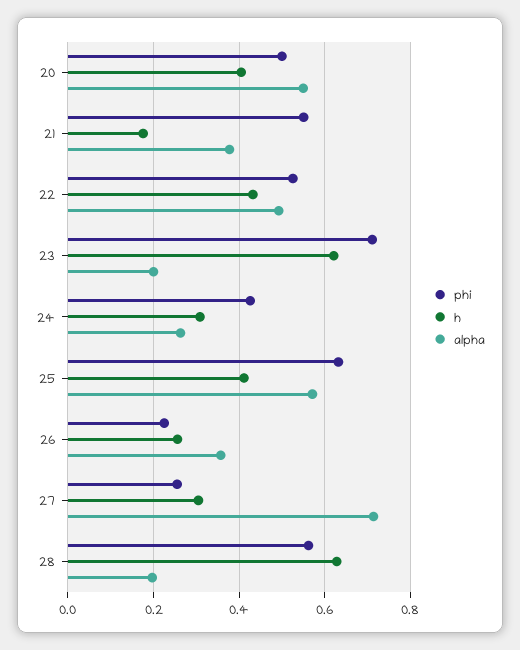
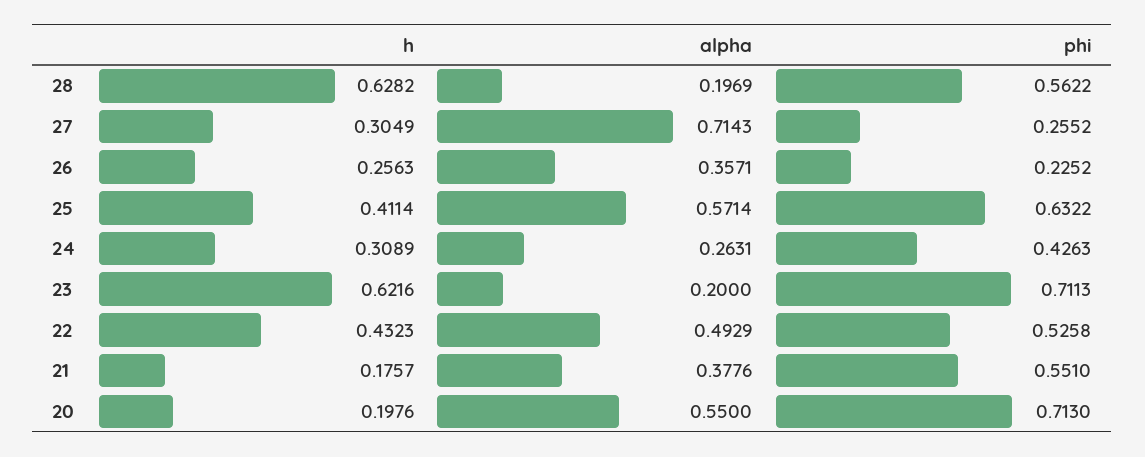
  {
    "phi": {
-     "20": 0.5,
+     "20": 0.713,
      "21": 0.551,
      "22": 0.5258,
      "23": 0.7113,
      "24": 0.4263,
      "25": 0.6322,
      "26": 0.2252,
      "27": 0.2552,
      "28": 0.5622
    },
    "h": {
-     "20": 0.4,
+     "20": 0.1976,
      "21": 0.1757,
      "22": 0.4323,
      "23": 0.6216,
      "24": 0.3089,
      "25": 0.4114,
      "26": 0.2563,
      "27": 0.3049,
      "28": 0.6282
    },
    "alpha": {
      "20": 0.55,
      "21": 0.3776,
      "22": 0.4929,
      "23": 0.2,
      "24": 0.2631,
      "25": 0.5714,
      "26": 0.3571,
      "27": 0.7143,
      "28": 0.1969
    }
  }

